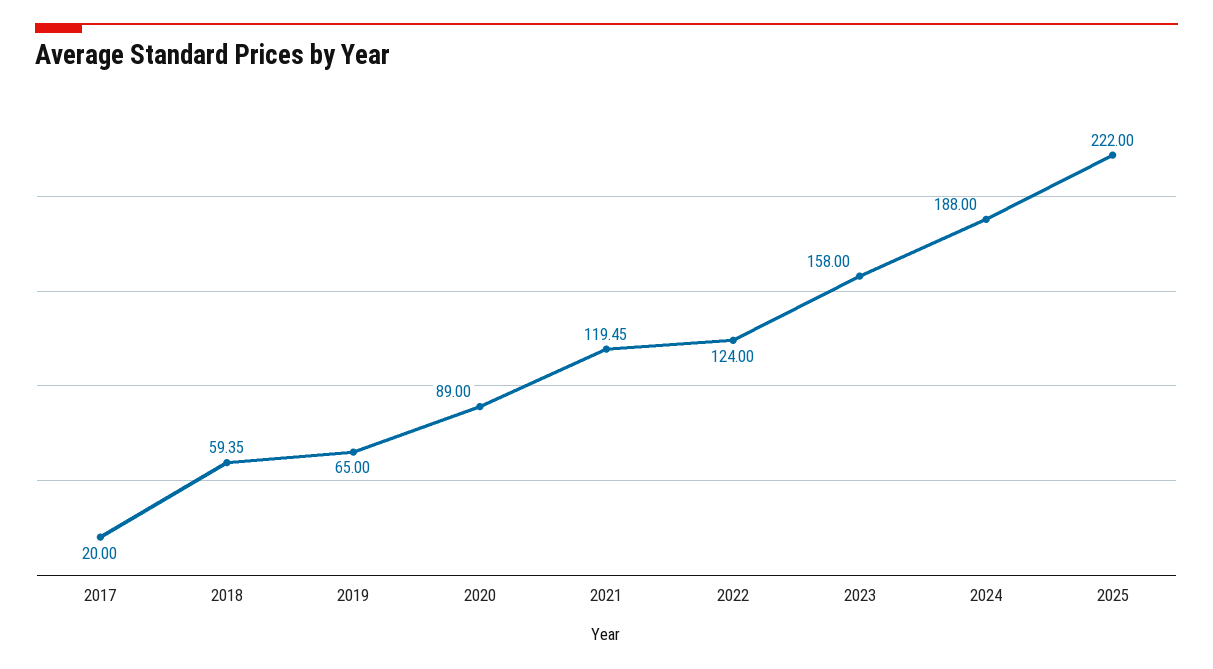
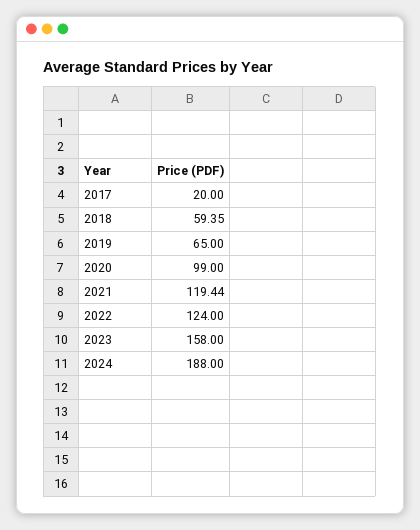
  {
    "2017": 20,
    "2018": 59.35,
    "2019": 65,
-   "2020": 89,
+   "2020": 99,
-   "2021": 119.45,
+   "2021": 119.44,
    "2022": 124,
    "2023": 158,
-   "2024": 188,
+   "2024": 188
-   "2025": 222
  }

